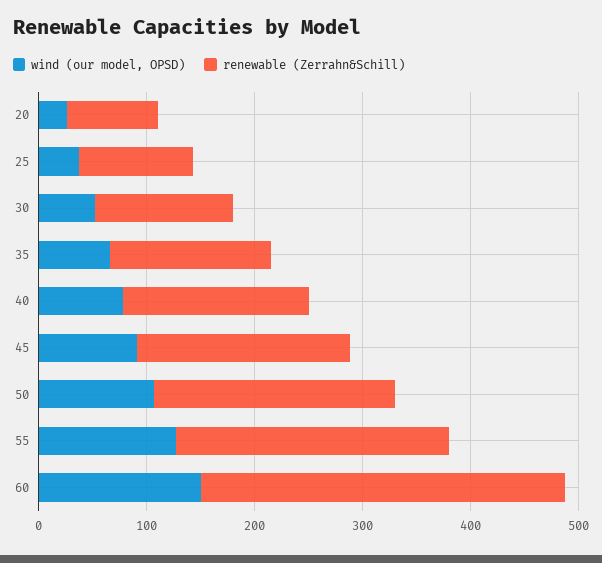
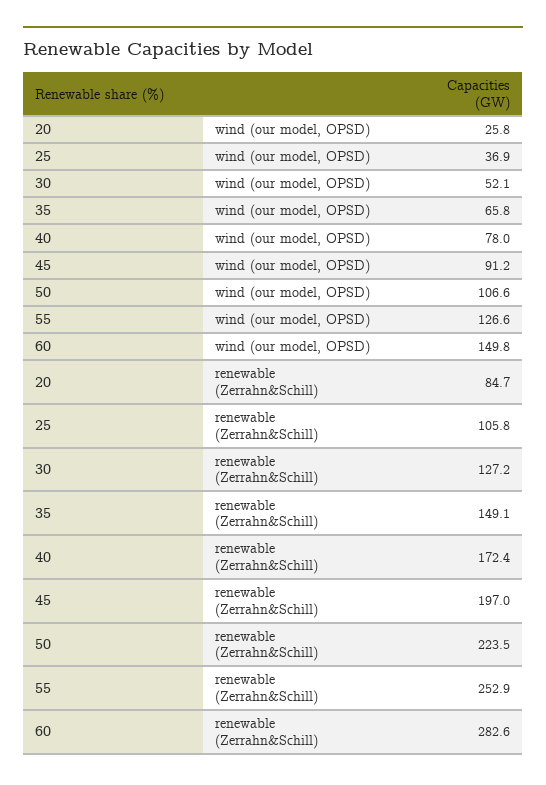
  {
    "wind (our model, OPSD)": {
      "20": 25.8,
      "25": 36.9,
      "30": 52.1,
      "35": 65.8,
      "40": 78,
      "45": 91.2,
      "50": 106.6,
      "55": 126.6,
      "60": 149.8
    },
    "renewable (Zerrahn&Schill)": {
      "20": 84.7,
      "25": 105.8,
      "30": 127.2,
      "35": 149.1,
      "40": 172.4,
      "45": 197,
      "50": 223.5,
      "55": 252.9,
-     "60": 340
+     "60": 282.6
    }
  }

